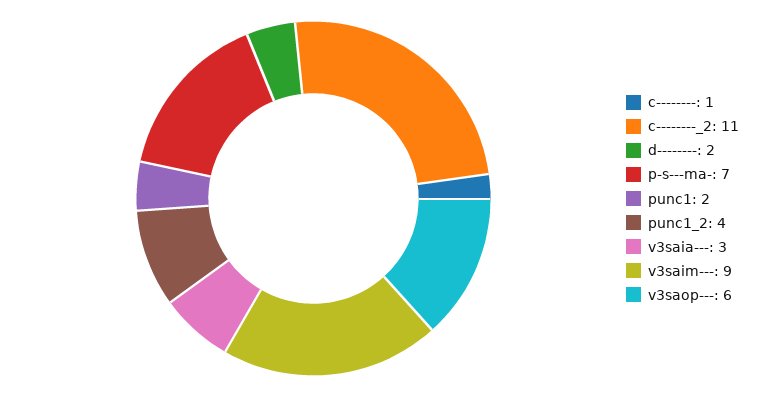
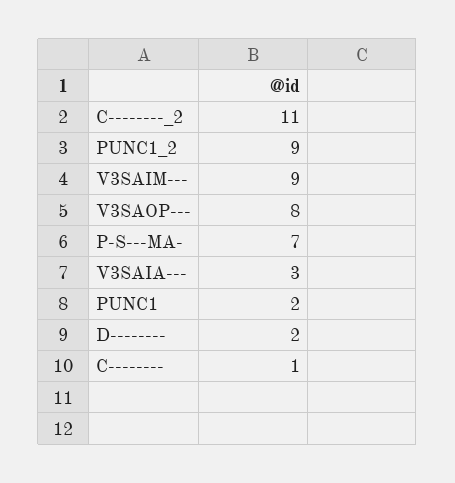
  {
    "c--------": 1,
    "c--------_2": 11,
    "d--------": 2,
    "p-s---ma-": 7,
    "punc1": 2,
-   "punc1_2": 4,
+   "punc1_2": 9,
    "v3saia---": 3,
    "v3saim---": 9,
-   "v3saop---": 6
+   "v3saop---": 8
  }

